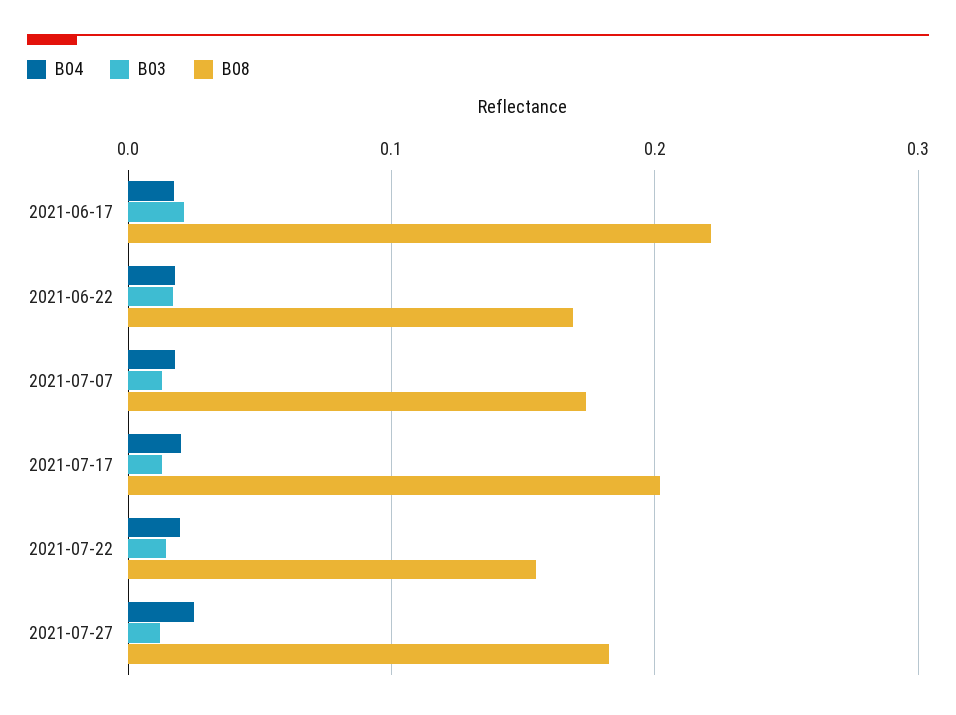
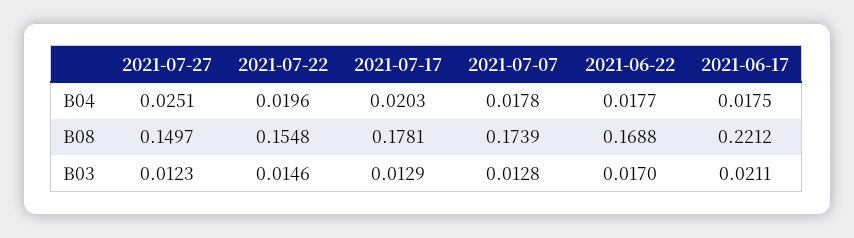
  {
    "B04": {
      "2021-06-17": 0.0175,
      "2021-06-22": 0.0177,
      "2021-07-07": 0.0178,
      "2021-07-17": 0.0203,
      "2021-07-22": 0.0196,
      "2021-07-27": 0.0251
    },
    "B03": {
      "2021-06-17": 0.0211,
      "2021-06-22": 0.017,
      "2021-07-07": 0.0128,
      "2021-07-17": 0.0129,
      "2021-07-22": 0.0146,
      "2021-07-27": 0.0123
    },
    "B08": {
      "2021-06-17": 0.2212,
      "2021-06-22": 0.1688,
      "2021-07-07": 0.1739,
-     "2021-07-17": 0.2,
+     "2021-07-17": 0.1781,
      "2021-07-22": 0.1548,
-     "2021-07-27": 0.18
+     "2021-07-27": 0.1497
    }
  }

